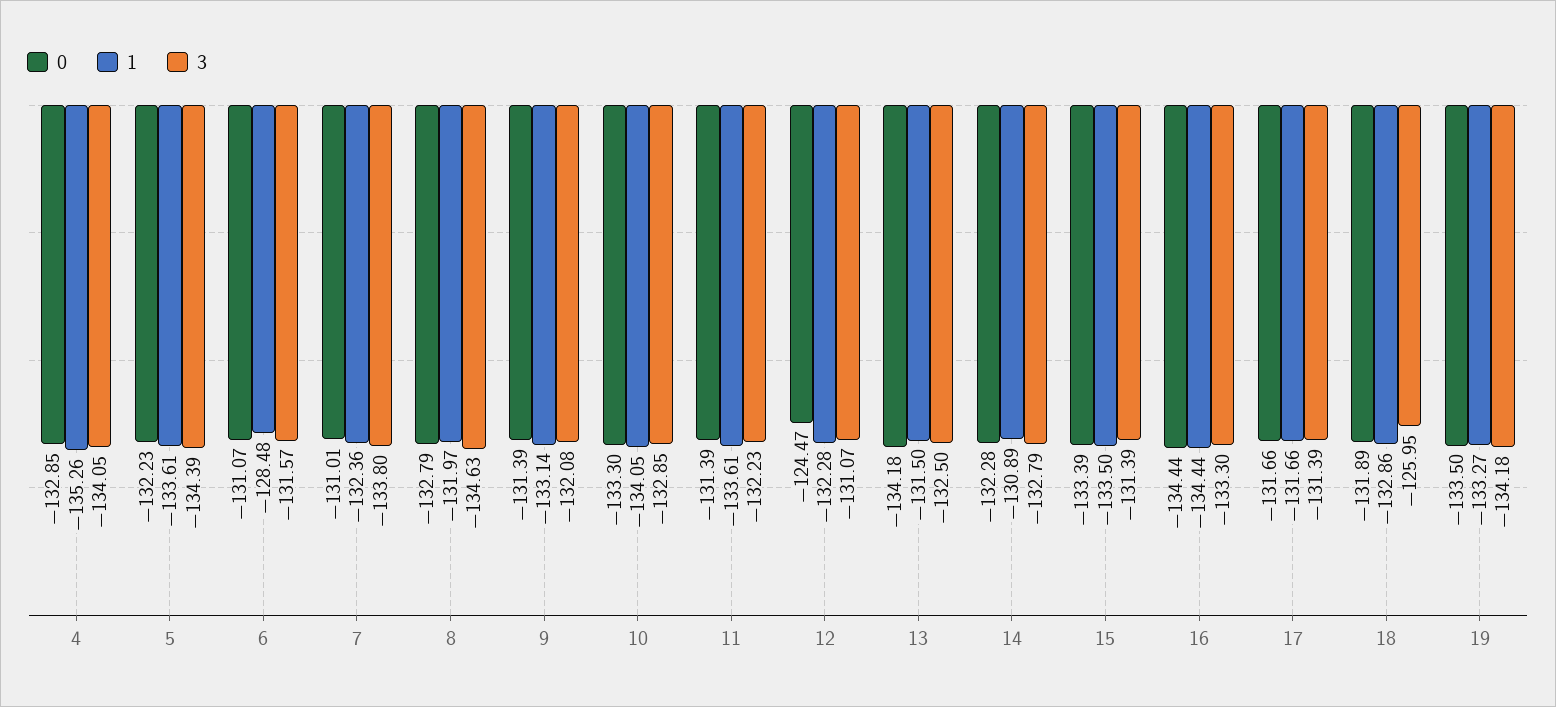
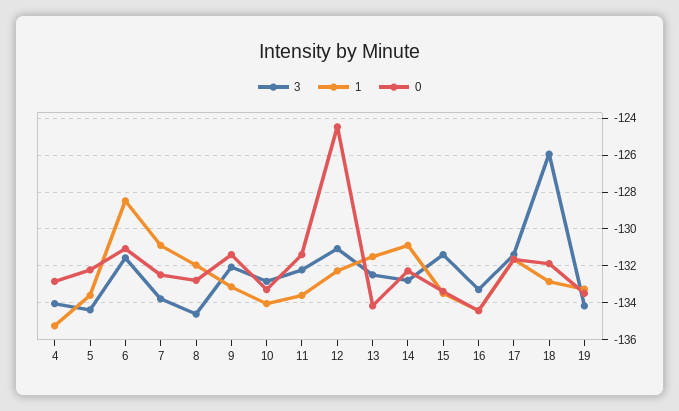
  {
    "0": {
      "4": -132.85,
      "5": -132.23,
      "6": -131.07,
-     "7": -131.01,
+     "7": -132.5,
      "8": -132.79,
      "9": -131.39,
      "10": -133.3,
      "11": -131.39,
      "12": -124.47,
      "13": -134.18,
      "14": -132.28,
      "15": -133.39,
      "16": -134.44,
      "17": -131.66,
      "18": -131.89,
      "19": -133.5
    },
    "1": {
      "4": -135.26,
      "5": -133.61,
      "6": -128.48,
-     "7": -132.36,
+     "7": -131,
      "8": -131.97,
      "9": -133.14,
      "10": -134.05,
      "11": -133.61,
      "12": -132.28,
      "13": -131.5,
      "14": -130.89,
      "15": -133.5,
      "16": -134.44,
      "17": -131.66,
      "18": -132.86,
      "19": -133.27
    },
    "3": {
      "4": -134.05,
      "5": -134.39,
      "6": -131.57,
      "7": -133.8,
      "8": -134.63,
      "9": -132.08,
      "10": -132.85,
      "11": -132.23,
      "12": -131.07,
      "13": -132.5,
      "14": -132.79,
      "15": -131.39,
      "16": -133.3,
      "17": -131.39,
      "18": -125.95,
      "19": -134.18
    }
  }

